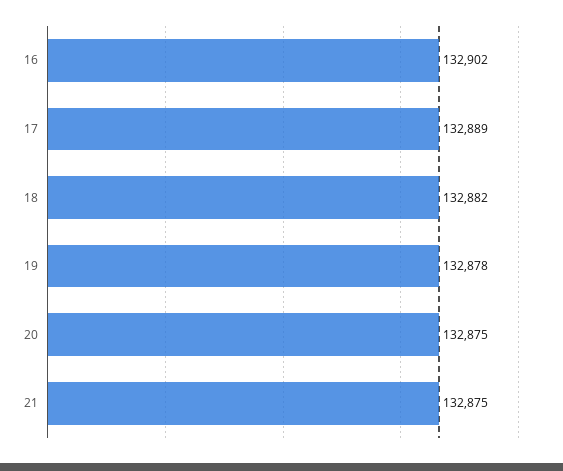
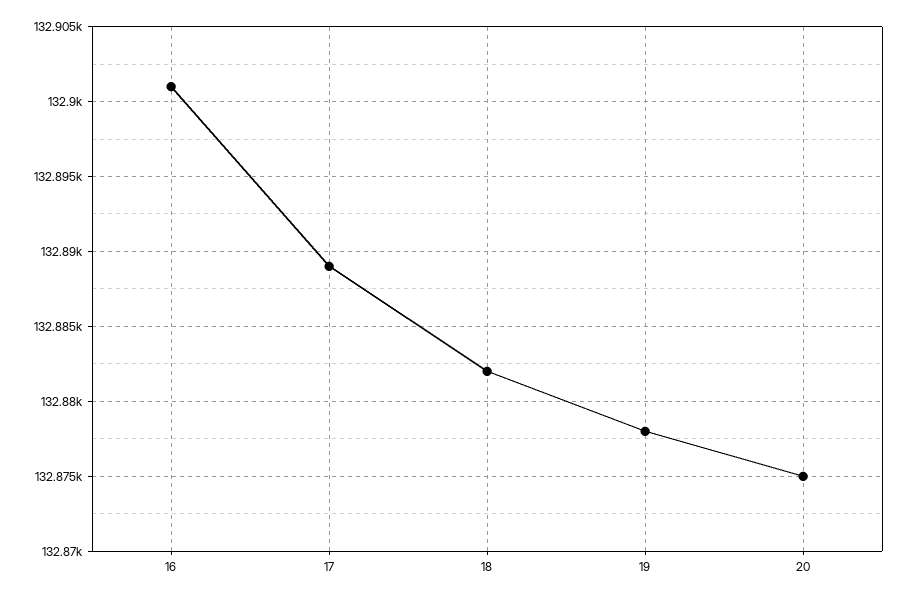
  {
-   "16": 132902,
+   "16": 132901,
    "17": 132889,
    "18": 132882,
    "19": 132878,
-   "20": 132875,
+   "20": 132875
-   "21": 132875
  }

